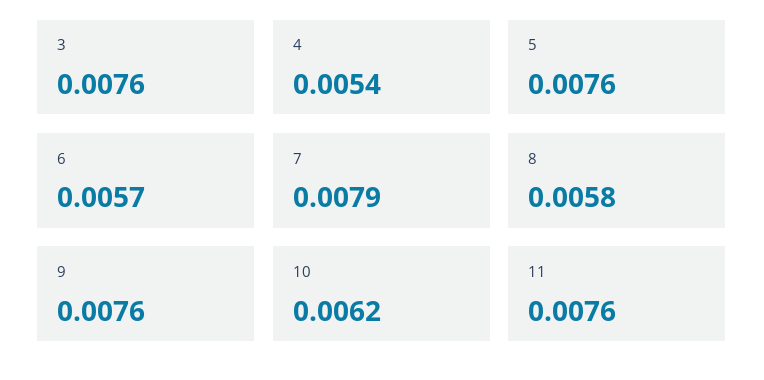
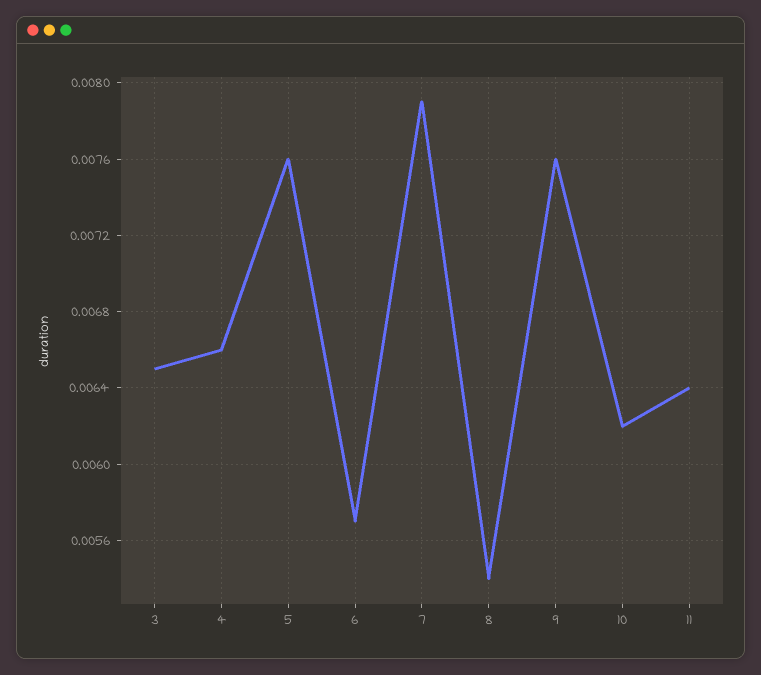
  {
-   "3": 0.0076,
+   "3": 0.0065,
-   "4": 0.0054,
+   "4": 0.0066,
    "5": 0.0076,
    "6": 0.0057,
    "7": 0.0079,
-   "8": 0.0058,
+   "8": 0.0054,
    "9": 0.0076,
    "10": 0.0062,
-   "11": 0.0076
+   "11": 0.0064
  }

